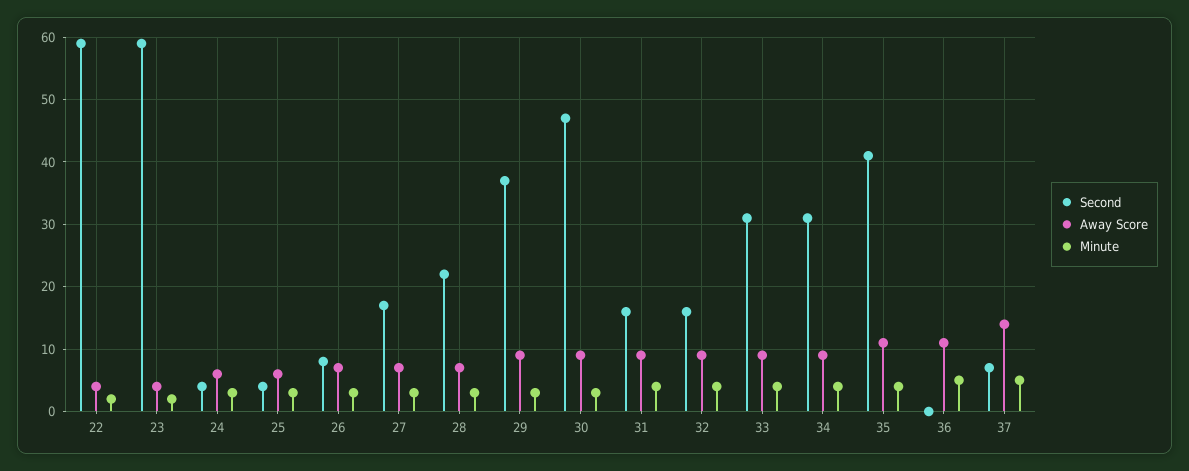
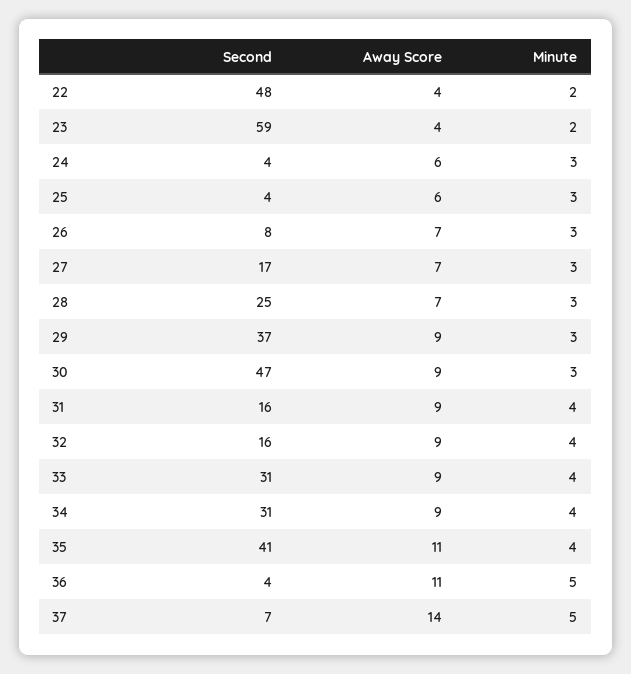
  {
    "Second": {
-     "22": 59,
+     "22": 48,
      "23": 59,
      "24": 4,
      "25": 4,
      "26": 8,
      "27": 17,
-     "28": 22,
+     "28": 25,
      "29": 37,
      "30": 47,
      "31": 16,
      "32": 16,
      "33": 31,
      "34": 31,
      "35": 41,
-     "36": 0,
+     "36": 4,
      "37": 7
    },
    "Away Score": {
      "22": 4,
      "23": 4,
      "24": 6,
      "25": 6,
      "26": 7,
      "27": 7,
      "28": 7,
      "29": 9,
      "30": 9,
      "31": 9,
      "32": 9,
      "33": 9,
      "34": 9,
      "35": 11,
      "36": 11,
      "37": 14
    },
    "Minute": {
      "22": 2,
      "23": 2,
      "24": 3,
      "25": 3,
      "26": 3,
      "27": 3,
      "28": 3,
      "29": 3,
      "30": 3,
      "31": 4,
      "32": 4,
      "33": 4,
      "34": 4,
      "35": 4,
      "36": 5,
      "37": 5
    }
  }

